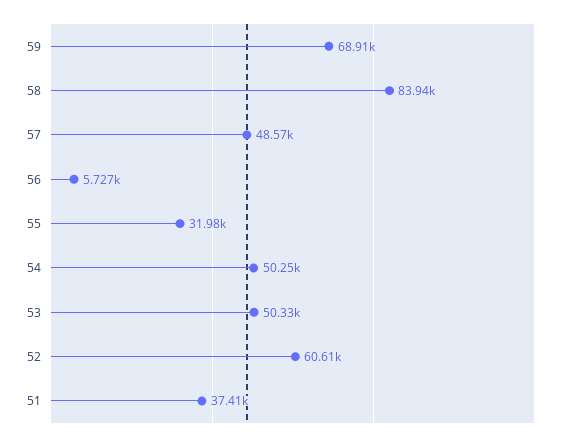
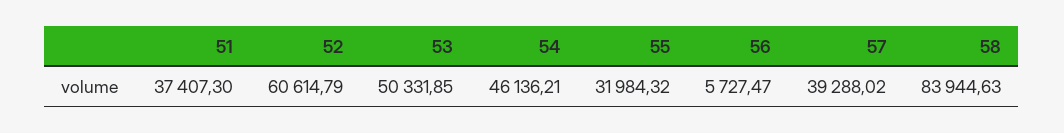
  {
-   "59": 68910,
    "58": 83944.63,
-   "57": 48570,
+   "57": 39288.02,
    "56": 5727.47,
    "55": 31984.32,
-   "54": 50250,
+   "54": 46136.21,
    "53": 50331.85,
    "52": 60614.79,
    "51": 37407.3
  }

